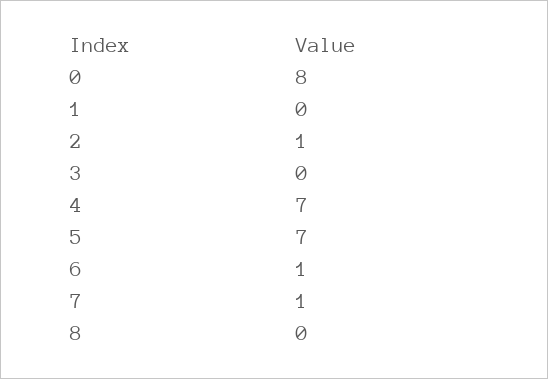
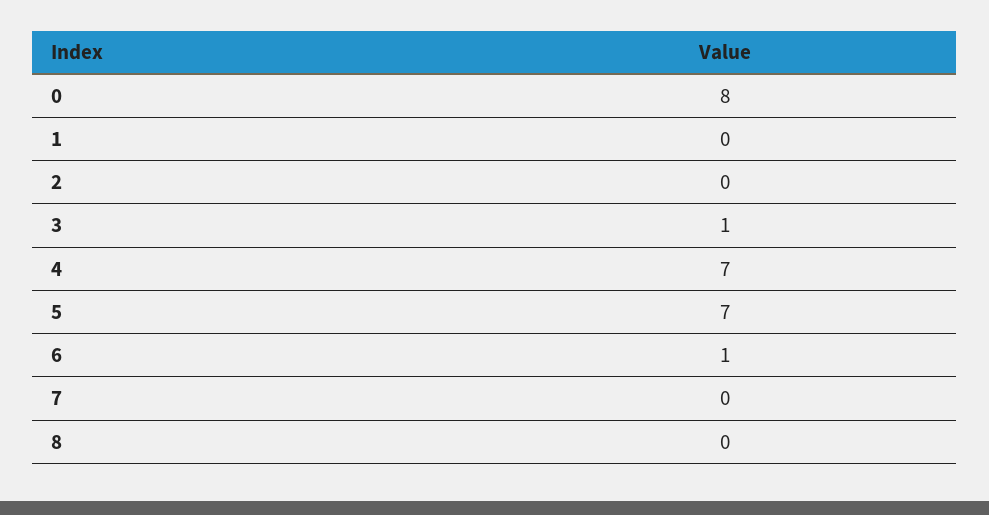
  {
    "0": 8,
    "1": 0,
-   "2": 1,
+   "2": 0,
-   "3": 0,
+   "3": 1,
    "4": 7,
    "5": 7,
    "6": 1,
-   "7": 1,
+   "7": 0,
    "8": 0
  }

